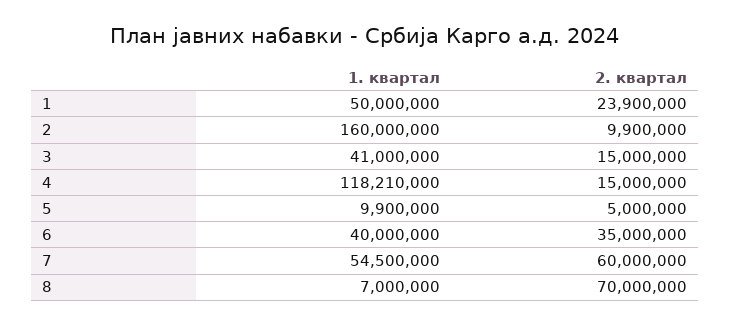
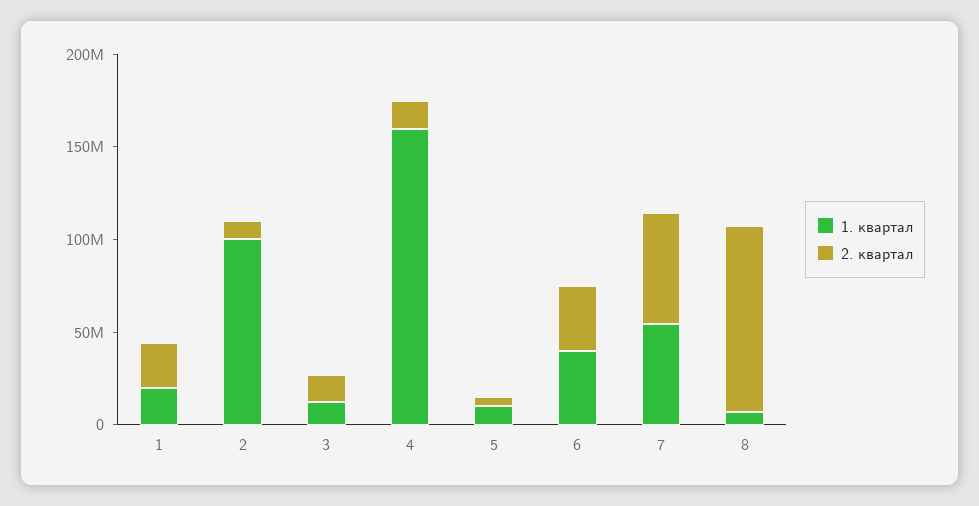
  {
    "1. квартал": {
-     "1": 50000000,
+     "1": 20000000,
-     "2": 160000000,
+     "2": 100000000,
-     "3": 41000000,
+     "3": 10000000,
-     "4": 118210000,
+     "4": 160000000,
      "5": 9900000,
      "6": 40000000,
      "7": 54500000,
      "8": 7000000
    },
    "2. квартал": {
      "1": 23900000,
      "2": 9900000,
      "3": 15000000,
      "4": 15000000,
      "5": 5000000,
      "6": 35000000,
      "7": 60000000,
-     "8": 70000000
+     "8": 100000000
    }
  }

